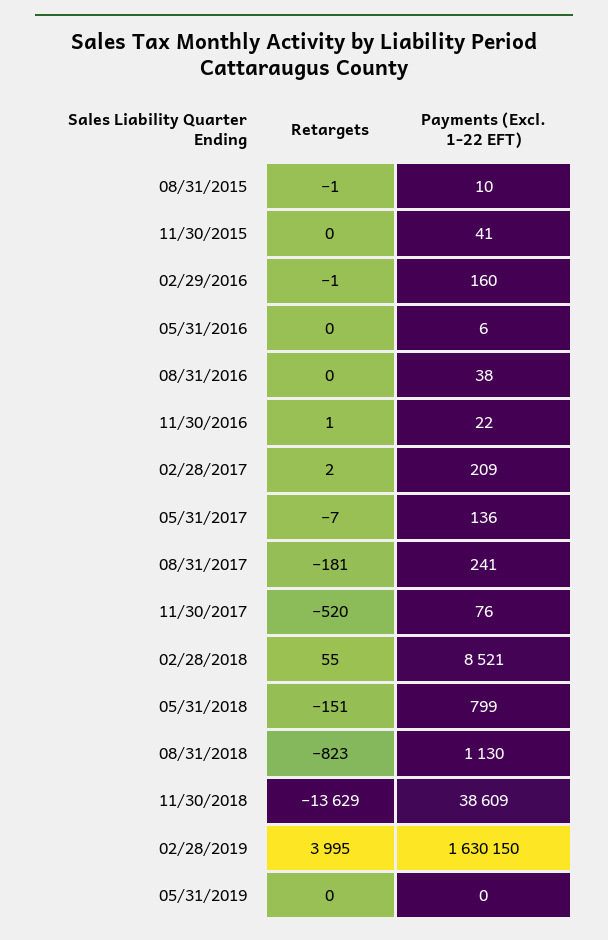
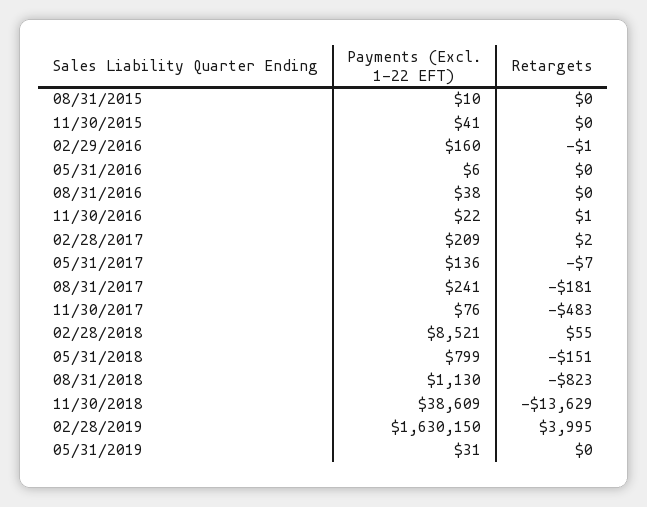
  {
    "Retargets": {
-     "08/31/2015": -1,
+     "08/31/2015": 0,
      "11/30/2015": 0,
      "02/29/2016": -1,
      "05/31/2016": 0,
      "08/31/2016": 0,
      "11/30/2016": 1,
      "02/28/2017": 2,
      "05/31/2017": -7,
      "08/31/2017": -181,
-     "11/30/2017": -520,
+     "11/30/2017": -483,
      "02/28/2018": 55,
      "05/31/2018": -151,
      "08/31/2018": -823,
      "11/30/2018": -13629,
      "02/28/2019": 3995,
      "05/31/2019": 0
    },
    "Payments (Excl. 1-22 EFT)": {
      "08/31/2015": 10,
      "11/30/2015": 41,
      "02/29/2016": 160,
      "05/31/2016": 6,
      "08/31/2016": 38,
      "11/30/2016": 22,
      "02/28/2017": 209,
      "05/31/2017": 136,
      "08/31/2017": 241,
      "11/30/2017": 76,
      "02/28/2018": 8521,
      "05/31/2018": 799,
      "08/31/2018": 1130,
      "11/30/2018": 38609,
      "02/28/2019": 1630150,
-     "05/31/2019": 0
+     "05/31/2019": 31
    }
  }

